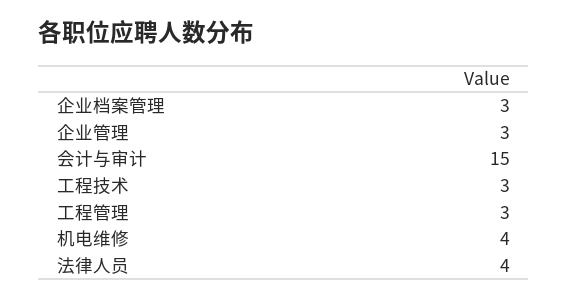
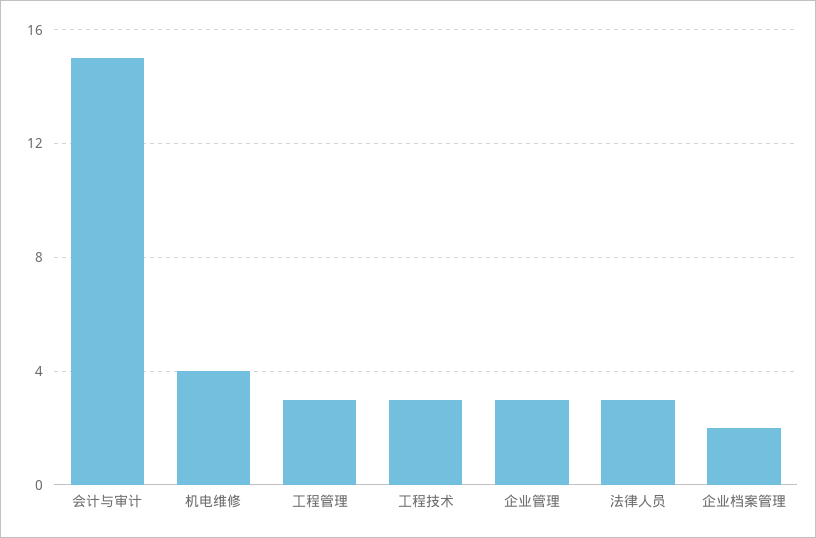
  {
-   "企业档案管理": 3,
+   "企业档案管理": 2,
    "企业管理": 3,
    "会计与审计": 15,
    "工程技术": 3,
    "工程管理": 3,
    "机电维修": 4,
-   "法律人员": 4
+   "法律人员": 3
  }

